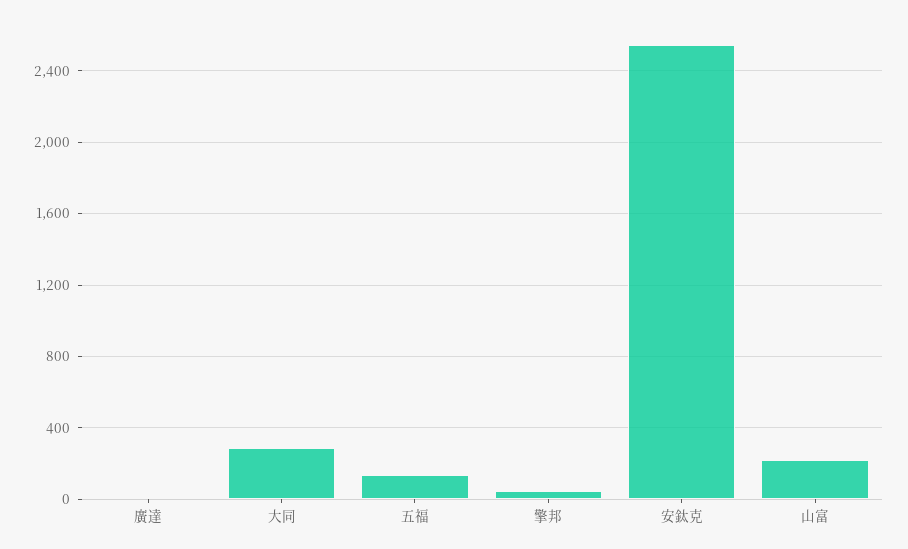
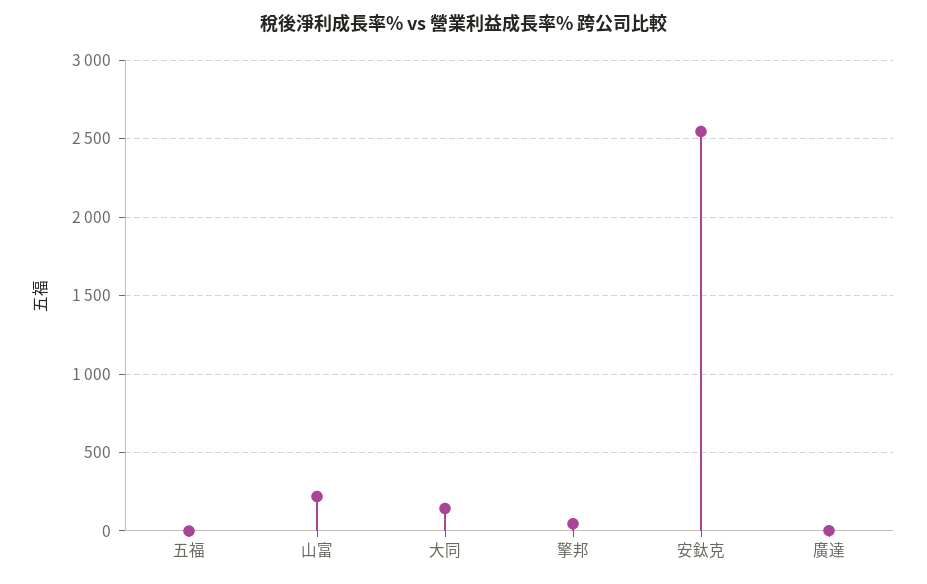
  {
    "廣達": 0,
-   "大同": 300,
+   "大同": 150,
-   "五福": 150,
+   "五福": 0,
    "擎邦": 50,
    "安鈦克": 2550,
    "山富": 200
  }

